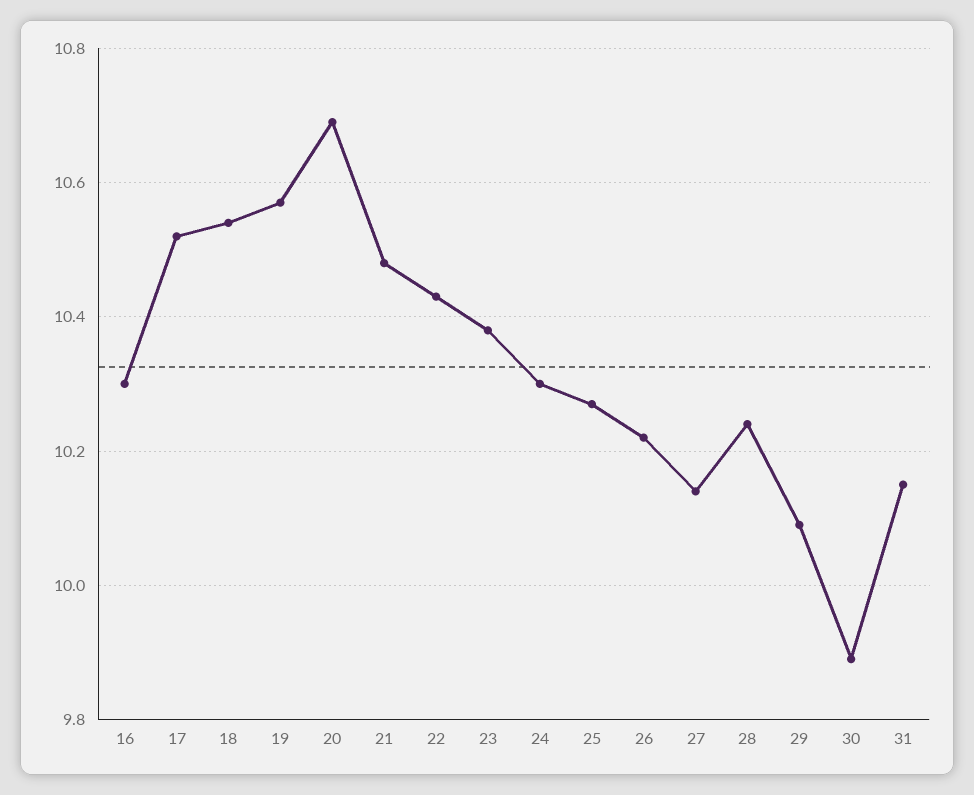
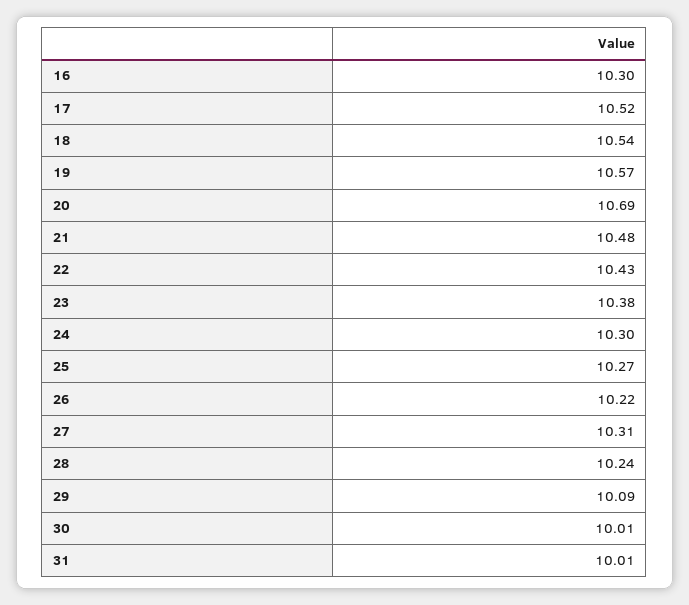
  {
    "16": 10.3,
    "17": 10.52,
    "18": 10.54,
    "19": 10.57,
    "20": 10.69,
    "21": 10.48,
    "22": 10.43,
    "23": 10.38,
    "24": 10.3,
    "25": 10.27,
    "26": 10.22,
-   "27": 10.15,
+   "27": 10.31,
    "28": 10.24,
    "29": 10.09,
-   "30": 9.9,
+   "30": 10.01,
-   "31": 10.15
+   "31": 10.01
  }

